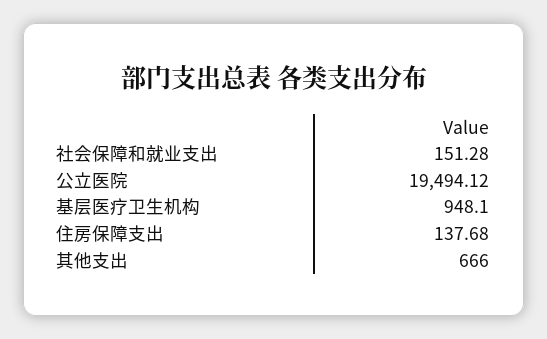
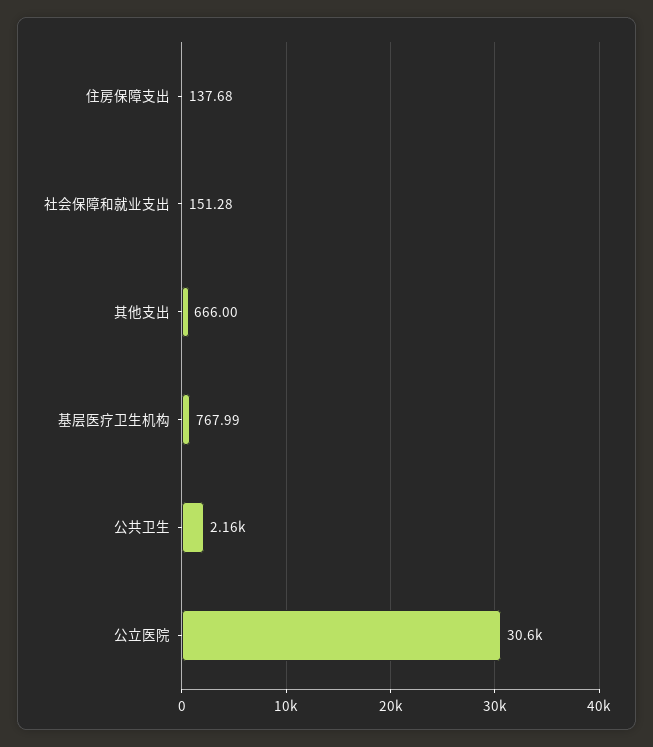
  {
    "社会保障和就业支出": 151.28,
-   "公立医院": 19494.12,
+   "公立医院": 30600,
-   "基层医疗卫生机构": 948.1,
+   "基层医疗卫生机构": 767.99,
    "住房保障支出": 137.68,
-   "其他支出": 666
+   "其他支出": 666,
+   "公共卫生": 2160
  }

